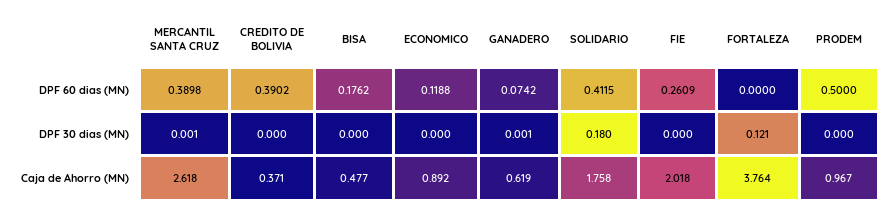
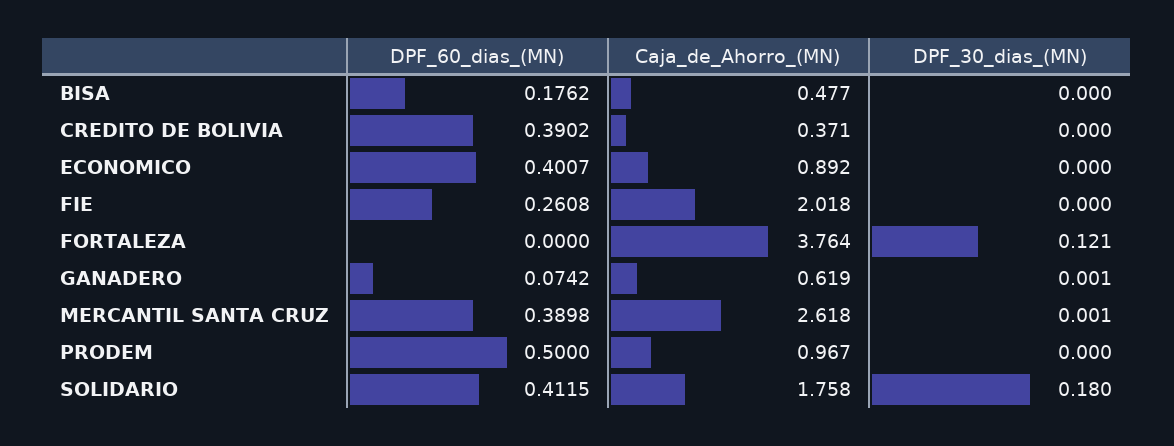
  {
    "MERCANTIL SANTA CRUZ": {
      "DPF 60 dias (MN)": 0.3898,
      "DPF 30 dias (MN)": 0.001,
      "Caja de Ahorro (MN)": 2.618
    },
    "CREDITO DE BOLIVIA": {
      "DPF 60 dias (MN)": 0.3902,
      "DPF 30 dias (MN)": 0,
      "Caja de Ahorro (MN)": 0.371
    },
    "BISA": {
      "DPF 60 dias (MN)": 0.1762,
      "DPF 30 dias (MN)": 0,
      "Caja de Ahorro (MN)": 0.477
    },
    "ECONOMICO": {
-     "DPF 60 dias (MN)": 0.1188,
+     "DPF 60 dias (MN)": 0.4007,
      "DPF 30 dias (MN)": 0,
      "Caja de Ahorro (MN)": 0.892
    },
    "GANADERO": {
      "DPF 60 dias (MN)": 0.0742,
      "DPF 30 dias (MN)": 0.001,
      "Caja de Ahorro (MN)": 0.619
    },
    "SOLIDARIO": {
      "DPF 60 dias (MN)": 0.4115,
      "DPF 30 dias (MN)": 0.18,
      "Caja de Ahorro (MN)": 1.758
    },
    "FIE": {
-     "DPF 60 dias (MN)": 0.2609,
+     "DPF 60 dias (MN)": 0.2608,
      "DPF 30 dias (MN)": 0,
      "Caja de Ahorro (MN)": 2.018
    },
    "FORTALEZA": {
      "DPF 60 dias (MN)": 0,
      "DPF 30 dias (MN)": 0.121,
      "Caja de Ahorro (MN)": 3.764
    },
    "PRODEM": {
      "DPF 60 dias (MN)": 0.5,
      "DPF 30 dias (MN)": 0,
      "Caja de Ahorro (MN)": 0.967
    }
  }

